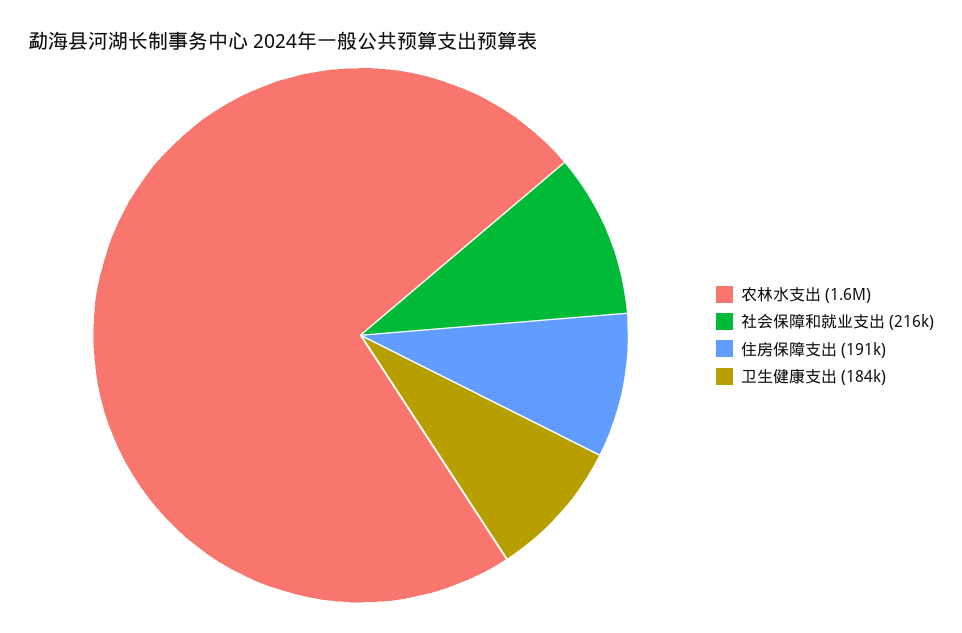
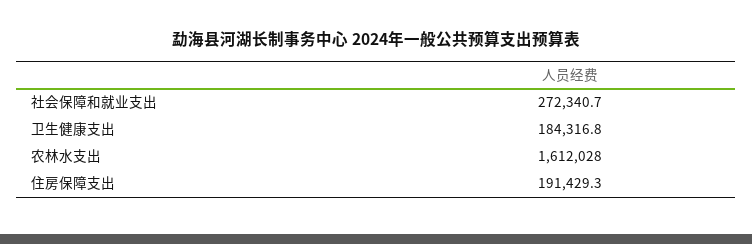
  {
    "农林水支出": 1612028,
-   "社会保障和就业支出": 216000,
+   "社会保障和就业支出": 272340.7,
    "住房保障支出": 191429.3,
    "卫生健康支出": 184316.8
  }

